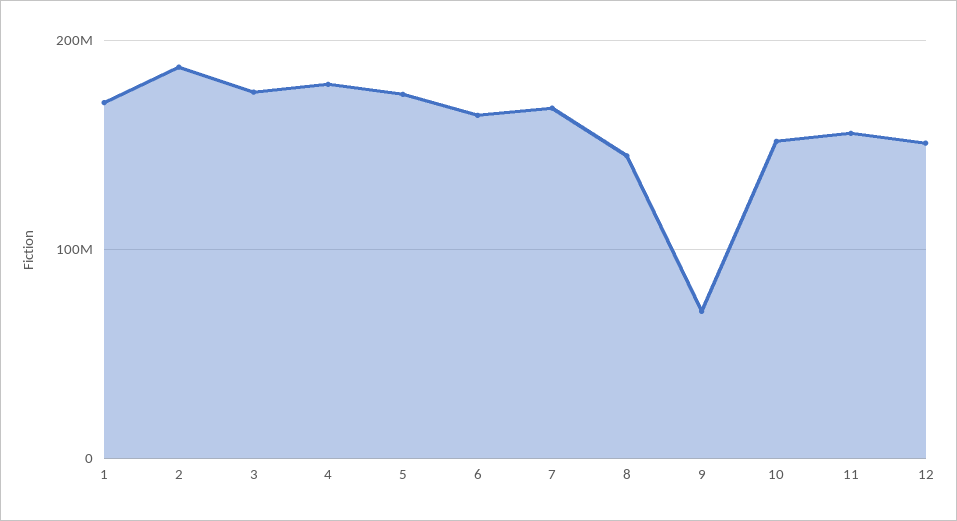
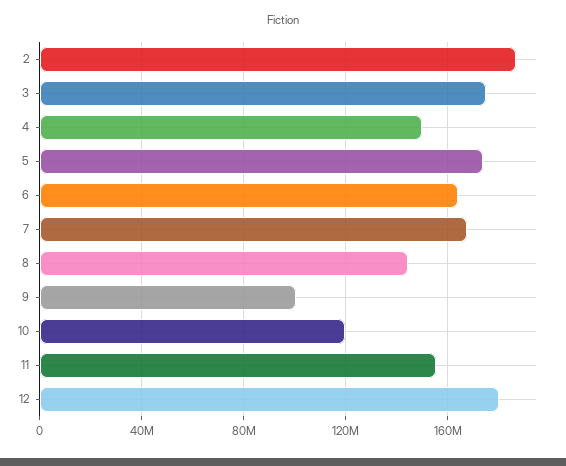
  {
-   "1": 170000000,
    "2": 185000000,
    "3": 175000000,
-   "4": 180000000,
+   "4": 150000000,
    "5": 175000000,
    "6": 165000000,
    "7": 165000000,
    "8": 145000000,
-   "9": 70000000,
+   "9": 100000000,
-   "10": 150000000,
+   "10": 120000000,
    "11": 155000000,
-   "12": 150000000
+   "12": 180000000
  }

